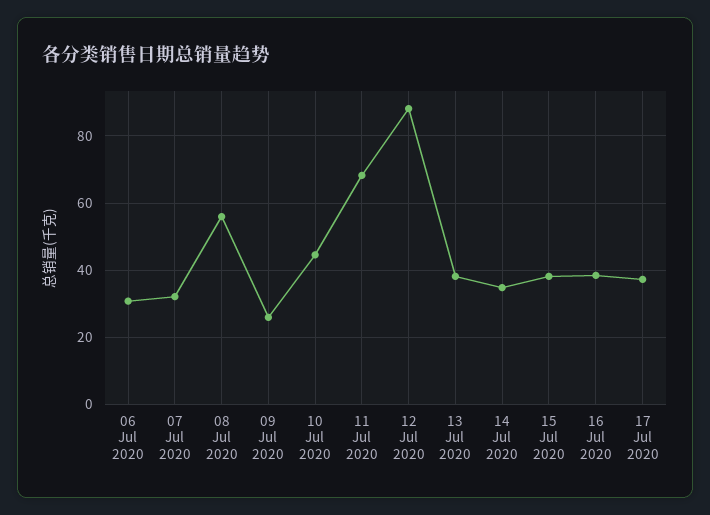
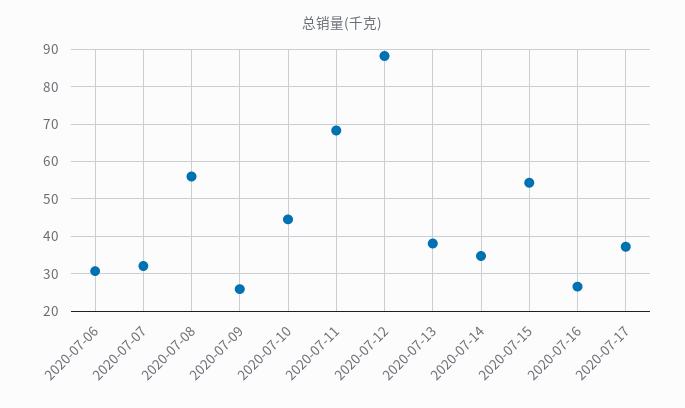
  {
    "06 Jul 2020": 30,
    "07 Jul 2020": 32,
    "08 Jul 2020": 56,
    "09 Jul 2020": 26,
    "10 Jul 2020": 44,
    "11 Jul 2020": 68,
    "12 Jul 2020": 88,
    "13 Jul 2020": 38,
    "14 Jul 2020": 34,
-   "15 Jul 2020": 38,
+   "15 Jul 2020": 54,
-   "16 Jul 2020": 38,
+   "16 Jul 2020": 26,
    "17 Jul 2020": 38
  }

